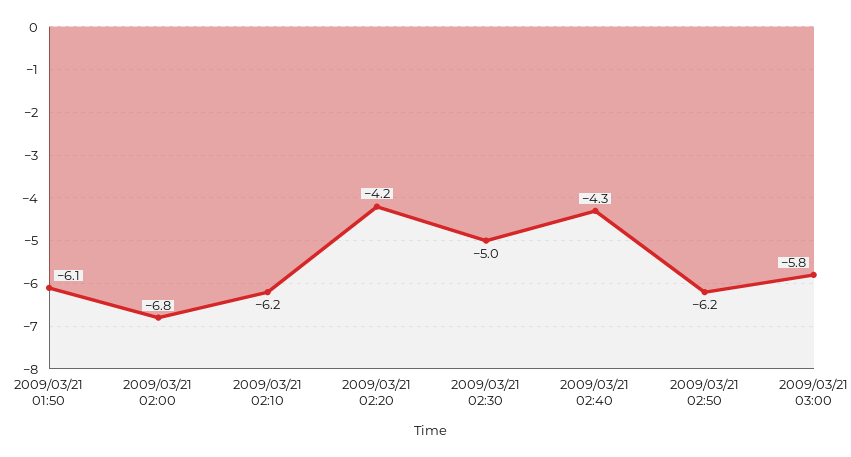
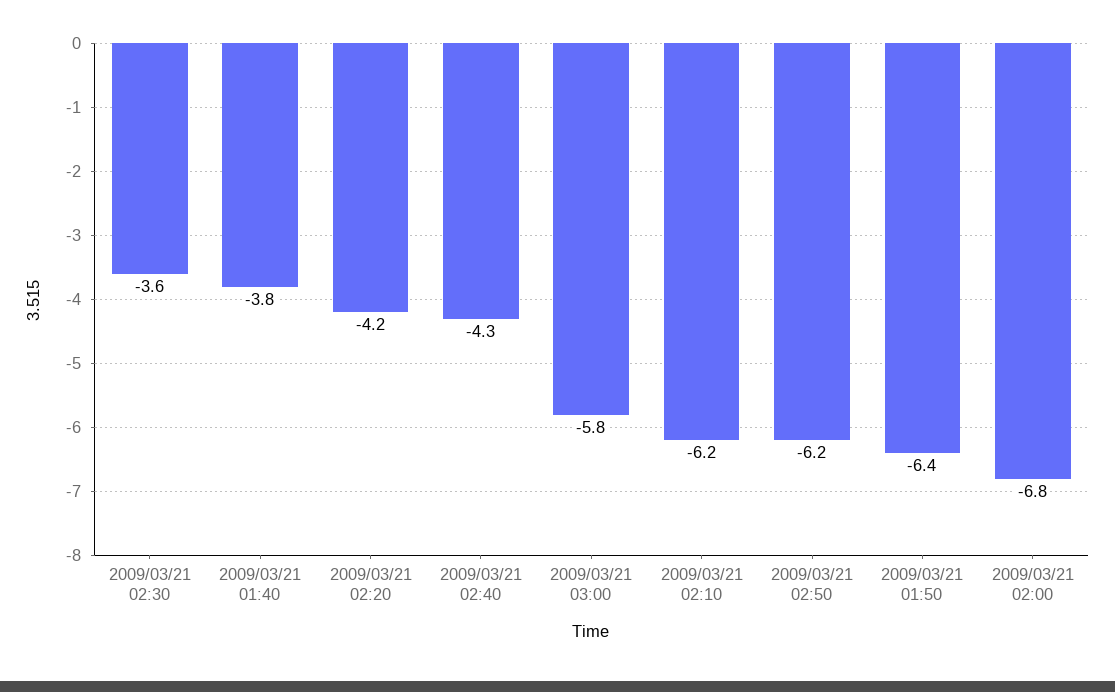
  {
-   "2009/03/21 01:50": -6.1,
+   "2009/03/21 01:50": -6.4,
    "2009/03/21 02:00": -6.8,
    "2009/03/21 02:10": -6.2,
    "2009/03/21 02:20": -4.2,
-   "2009/03/21 02:30": -5,
+   "2009/03/21 02:30": -3.6,
    "2009/03/21 02:40": -4.3,
    "2009/03/21 02:50": -6.2,
-   "2009/03/21 03:00": -5.8
+   "2009/03/21 03:00": -5.8,
+   "2009/03/21 01:40": -3.8
  }

